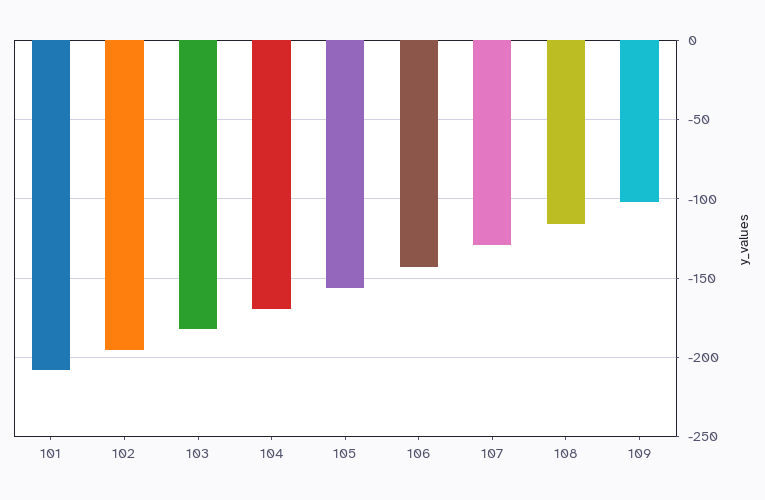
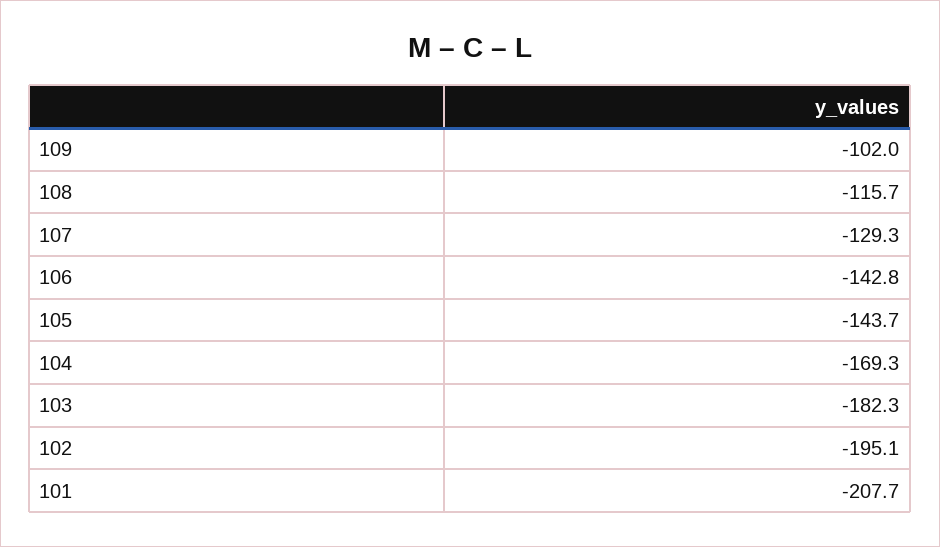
  {
    "101": -207.7,
    "102": -195.1,
    "103": -182.3,
    "104": -169.3,
-   "105": -155,
+   "105": -143.7,
    "106": -142.8,
    "107": -129.3,
    "108": -115.7,
    "109": -102
  }

